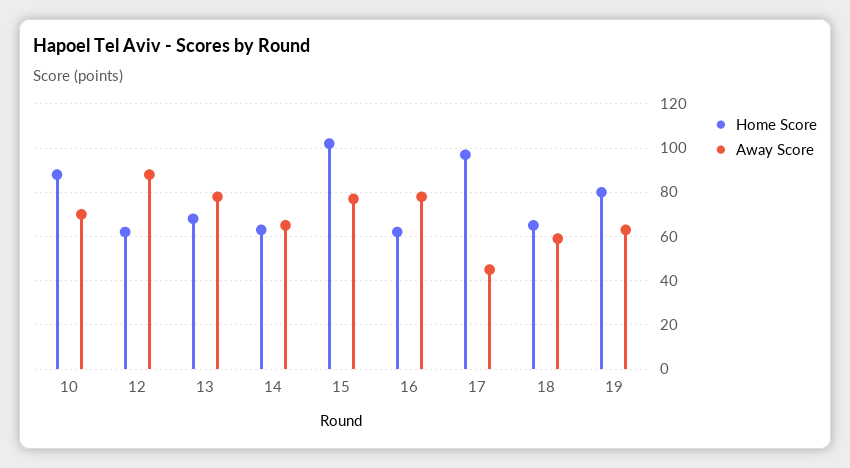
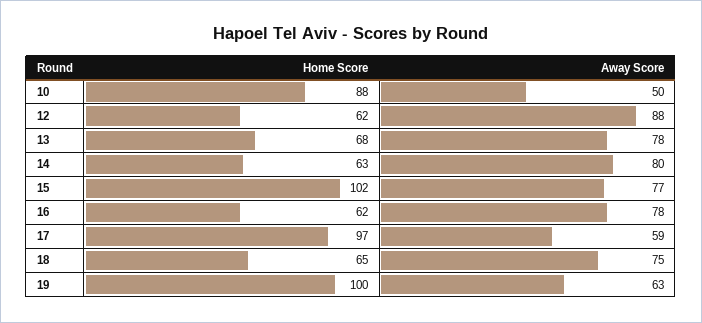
  {
    "Home Score": {
      "10": 88,
      "12": 62,
      "13": 68,
      "14": 63,
      "15": 102,
      "16": 62,
      "17": 97,
      "18": 65,
-     "19": 80
+     "19": 100
    },
    "Away Score": {
-     "10": 70,
+     "10": 50,
      "12": 88,
      "13": 78,
-     "14": 65,
+     "14": 80,
      "15": 77,
      "16": 78,
-     "17": 45,
+     "17": 59,
-     "18": 60,
+     "18": 75,
      "19": 63
    }
  }

